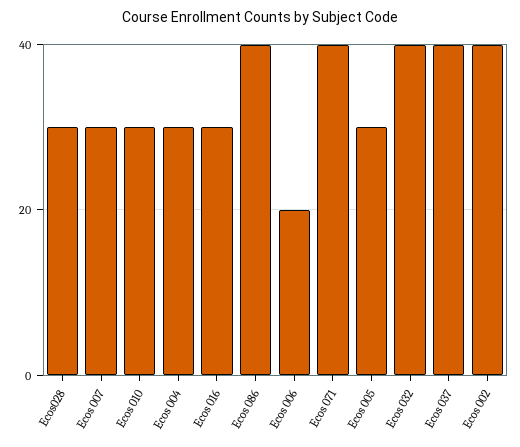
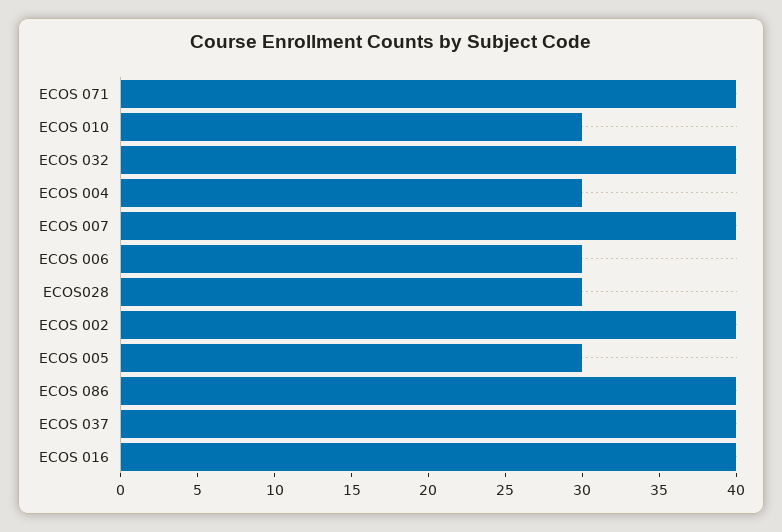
  {
    "Ecos028": 30,
-   "Ecos 007": 30,
+   "Ecos 007": 40,
    "Ecos 010": 30,
    "Ecos 004": 30,
-   "Ecos 016": 30,
+   "Ecos 016": 40,
    "Ecos 086": 40,
-   "Ecos 006": 20,
+   "Ecos 006": 30,
    "Ecos 071": 40,
    "Ecos 005": 30,
    "Ecos 032": 40,
    "Ecos 037": 40,
    "Ecos 002": 40
  }

